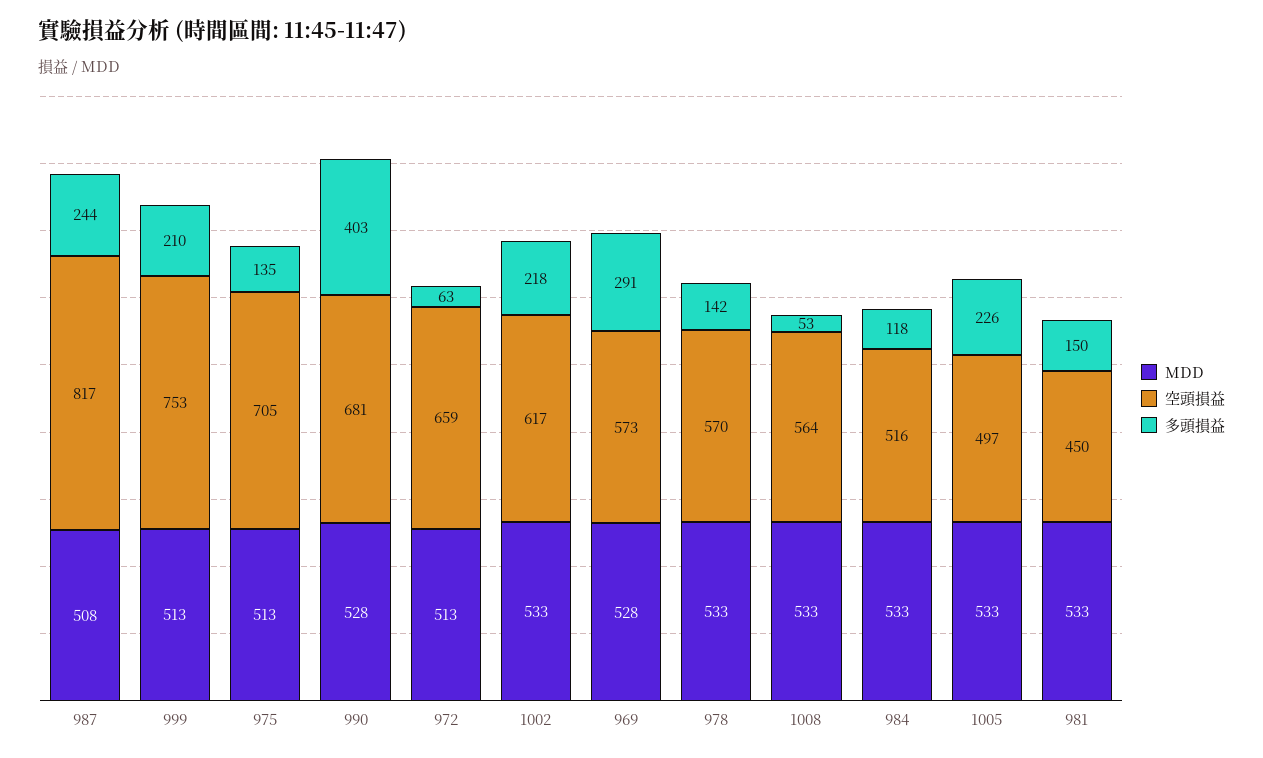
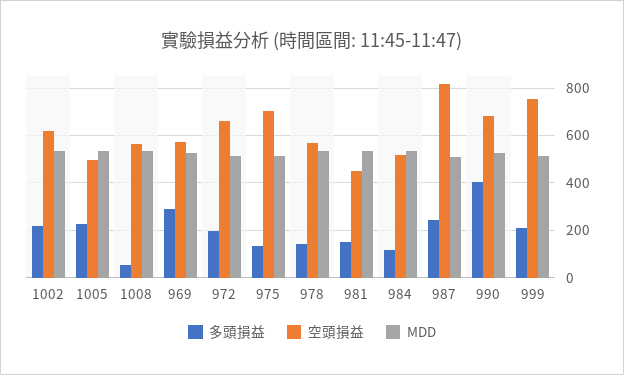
  {
    "MDD": {
      "987": 508,
      "999": 513,
      "975": 513,
      "990": 528,
      "972": 513,
      "1002": 533,
      "969": 528,
      "978": 533,
      "1008": 533,
      "984": 533,
      "1005": 533,
      "981": 533
    },
    "空頭損益": {
      "987": 817,
      "999": 753,
      "975": 705,
      "990": 681,
      "972": 659,
      "1002": 617,
      "969": 573,
      "978": 570,
      "1008": 564,
      "984": 516,
      "1005": 497,
      "981": 450
    },
    "多頭損益": {
      "987": 244,
      "999": 210,
      "975": 135,
      "990": 403,
-     "972": 63,
+     "972": 200,
      "1002": 218,
      "969": 291,
      "978": 142,
      "1008": 53,
      "984": 118,
      "1005": 226,
      "981": 150
    }
  }

